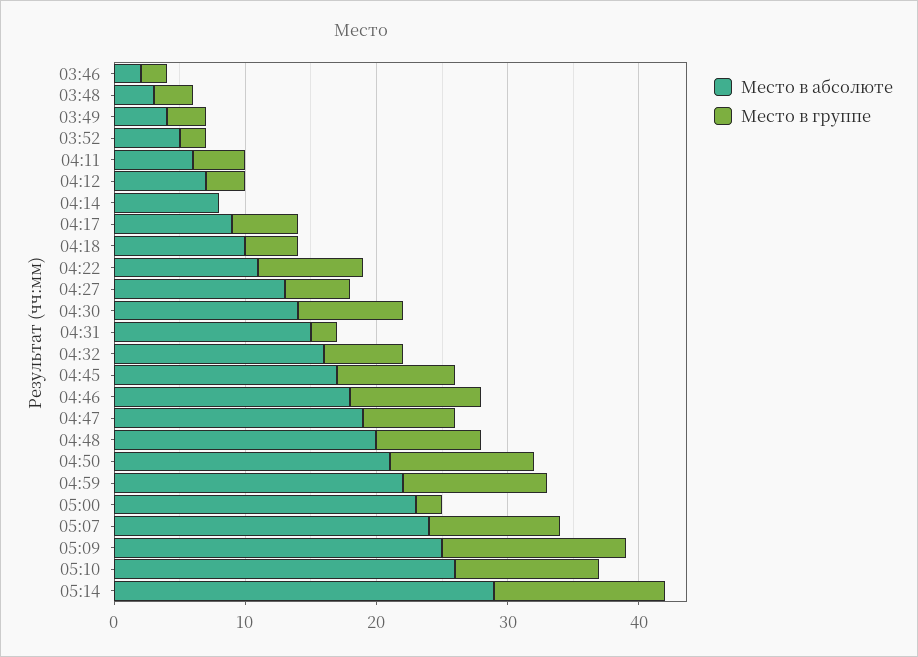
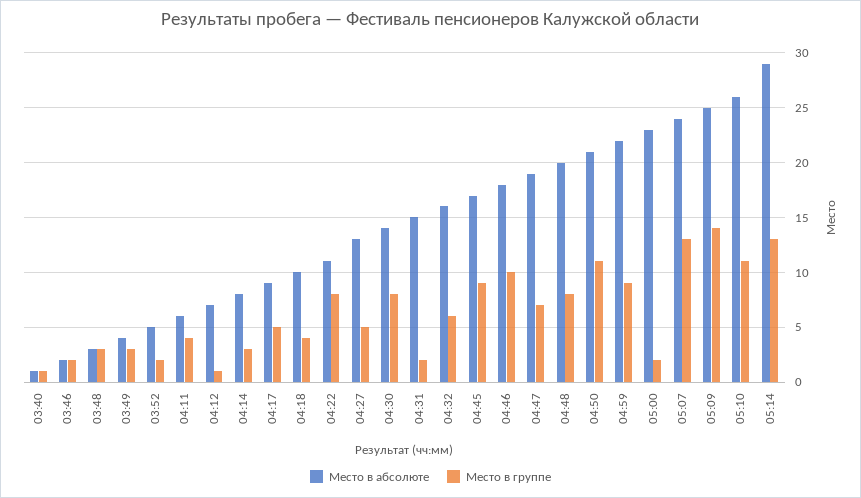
  {
    "Место в абсолюте": {
      "03:46": 2,
      "03:48": 3,
      "03:49": 4,
      "03:52": 5,
      "04:11": 6,
      "04:12": 7,
      "04:14": 8,
      "04:17": 9,
      "04:18": 10,
      "04:22": 11,
      "04:27": 13,
      "04:30": 14,
      "04:31": 15,
      "04:32": 16,
      "04:45": 17,
      "04:46": 18,
      "04:47": 19,
      "04:48": 20,
      "04:50": 21,
      "04:59": 22,
      "05:00": 23,
      "05:07": 24,
      "05:09": 25,
      "05:10": 26,
-     "05:14": 29
+     "05:14": 29,
+     "03:40": 1
    },
    "Место в группе": {
      "03:46": 2,
      "03:48": 3,
      "03:49": 3,
      "03:52": 2,
      "04:11": 4,
-     "04:12": 3,
+     "04:12": 1,
-     "04:14": 0,
+     "04:14": 3,
      "04:17": 5,
      "04:18": 4,
      "04:22": 8,
      "04:27": 5,
      "04:30": 8,
      "04:31": 2,
      "04:32": 6,
      "04:45": 9,
      "04:46": 10,
      "04:47": 7,
      "04:48": 8,
      "04:50": 11,
-     "04:59": 11,
+     "04:59": 9,
      "05:00": 2,
-     "05:07": 10,
+     "05:07": 13,
      "05:09": 14,
      "05:10": 11,
-     "05:14": 13
+     "05:14": 13,
+     "03:40": 1
    }
  }

